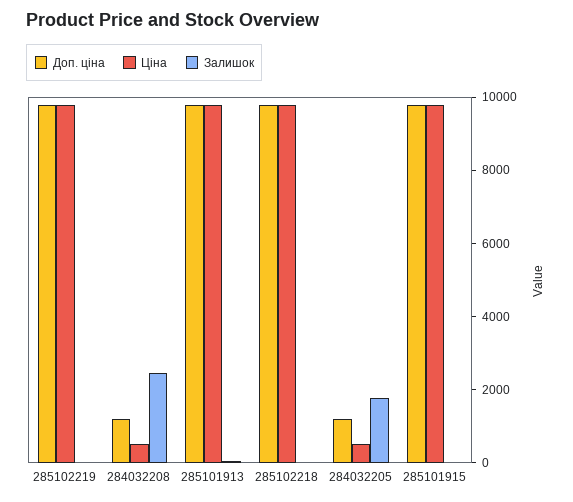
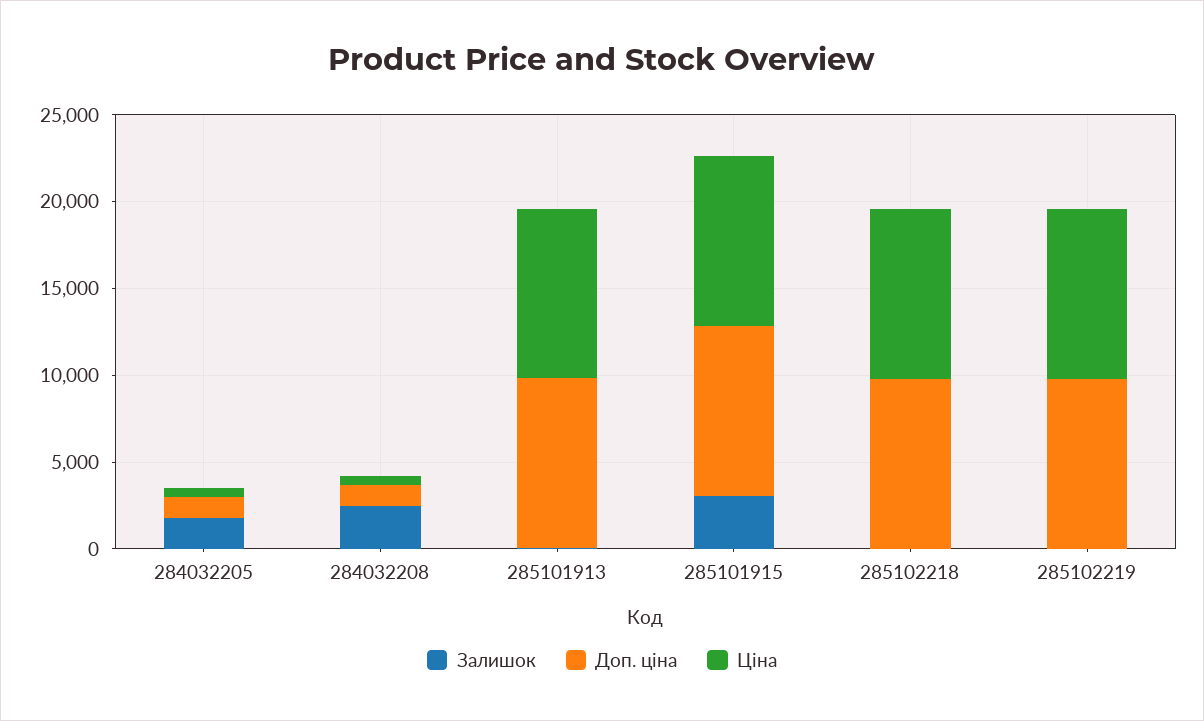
  {
    "Доп. ціна": {
      "285102219": 10000,
      "284032208": 1000,
      "285101913": 10000,
      "285102218": 10000,
      "284032205": 1000,
      "285101915": 10000
    },
    "Ціна": {
      "285102219": 10000,
      "284032208": 500,
      "285101913": 10000,
      "285102218": 10000,
      "284032205": 500,
      "285101915": 10000
    },
    "Залишок": {
      "285102219": 0,
      "284032208": 2500,
      "285101913": 0,
      "285102218": 0,
      "284032205": 2000,
-     "285101915": 0
+     "285101915": 3000
    }
  }

